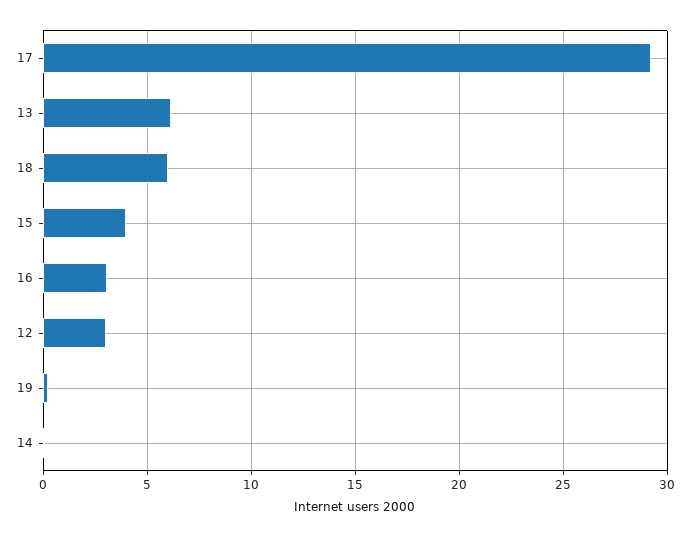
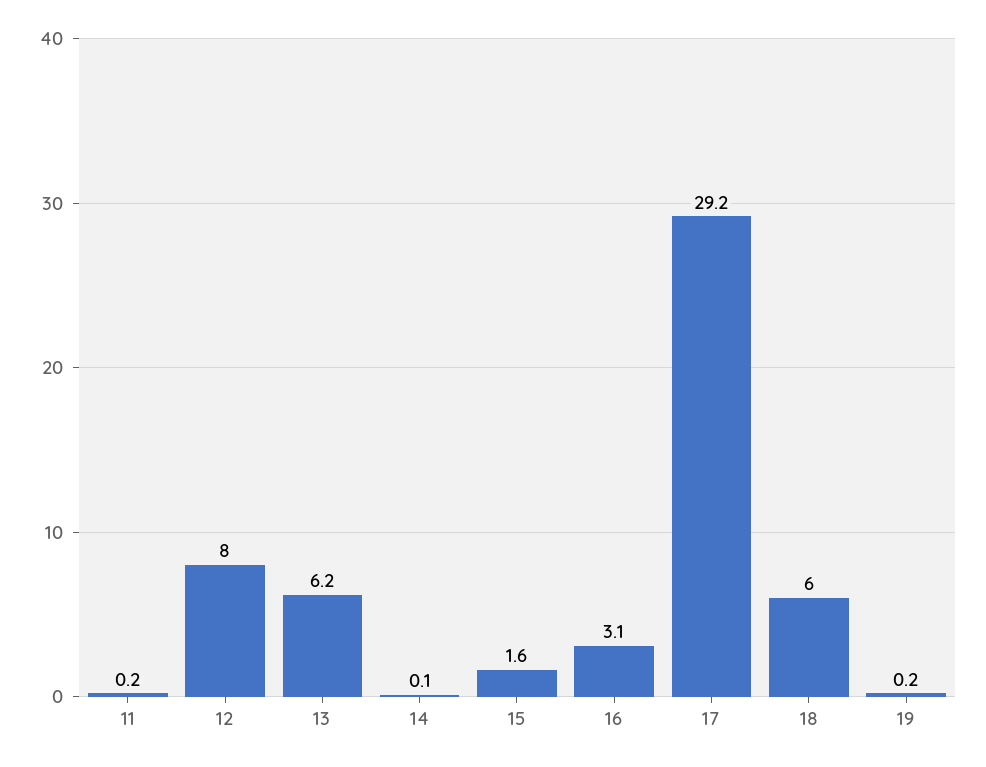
  {
    "17": 29.2,
    "13": 6.2,
    "18": 6,
-   "15": 4,
+   "15": 1.6,
    "16": 3.1,
-   "12": 3,
+   "12": 8,
    "19": 0.2,
-   "14": 0.1
+   "14": 0.1,
+   "11": 0.2
  }

